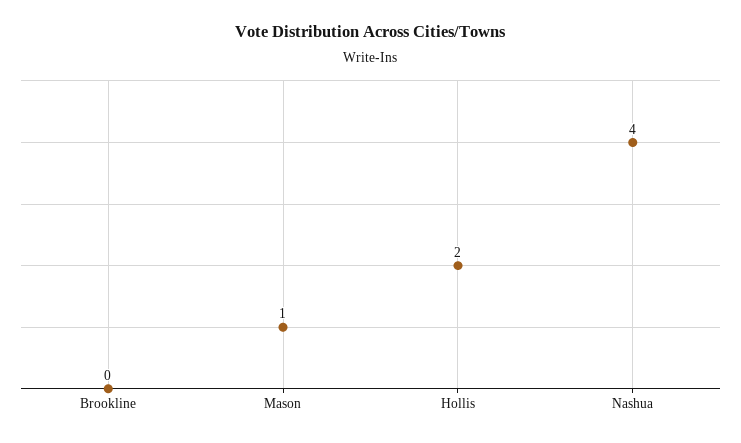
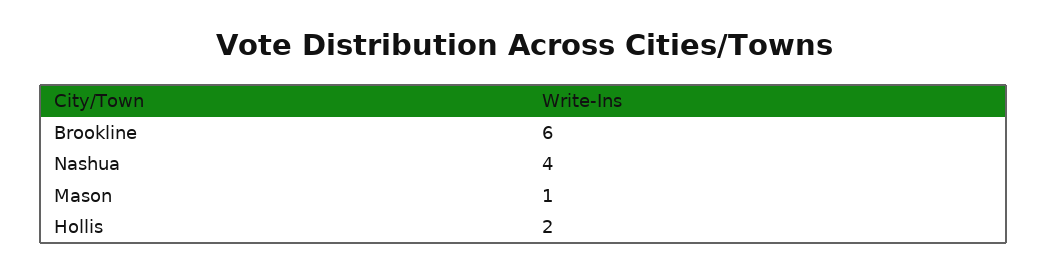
  {
-   "Brookline": 0,
+   "Brookline": 6,
    "Mason": 1,
    "Hollis": 2,
    "Nashua": 4
  }

